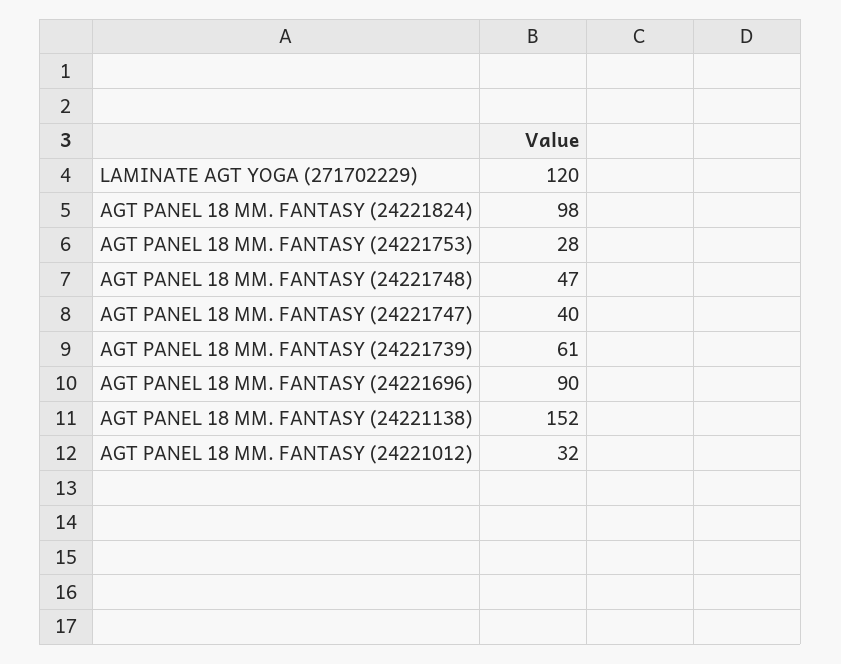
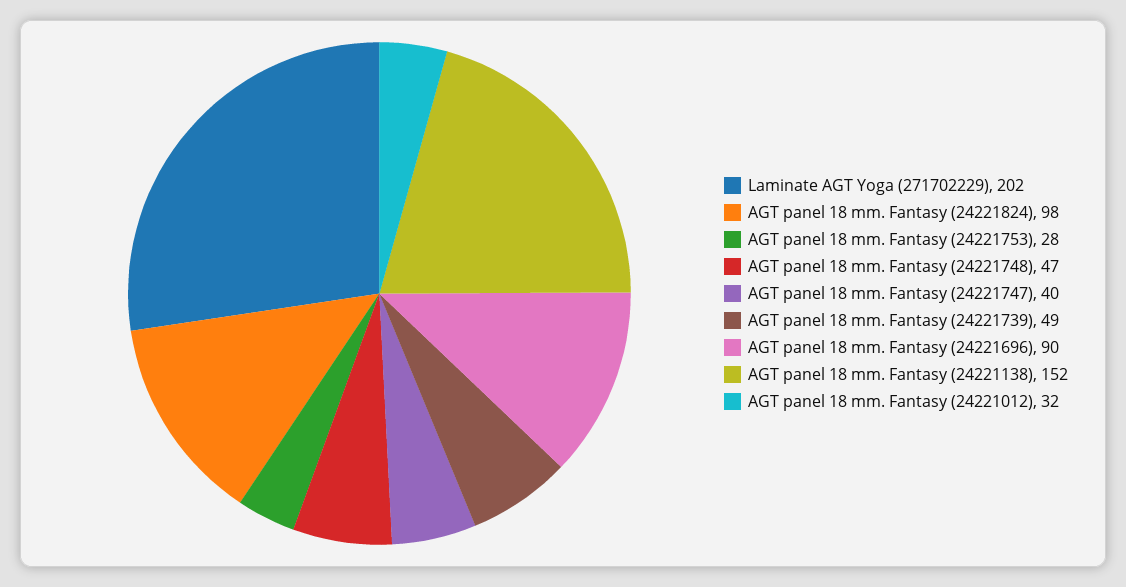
  {
-   "LAMINATE AGT YOGA (271702229)": 120,
+   "LAMINATE AGT YOGA (271702229)": 202,
    "AGT PANEL 18 MM. FANTASY (24221824)": 98,
    "AGT PANEL 18 MM. FANTASY (24221753)": 28,
    "AGT PANEL 18 MM. FANTASY (24221748)": 47,
    "AGT PANEL 18 MM. FANTASY (24221747)": 40,
-   "AGT PANEL 18 MM. FANTASY (24221739)": 61,
+   "AGT PANEL 18 MM. FANTASY (24221739)": 49,
    "AGT PANEL 18 MM. FANTASY (24221696)": 90,
    "AGT PANEL 18 MM. FANTASY (24221138)": 152,
    "AGT PANEL 18 MM. FANTASY (24221012)": 32
  }

